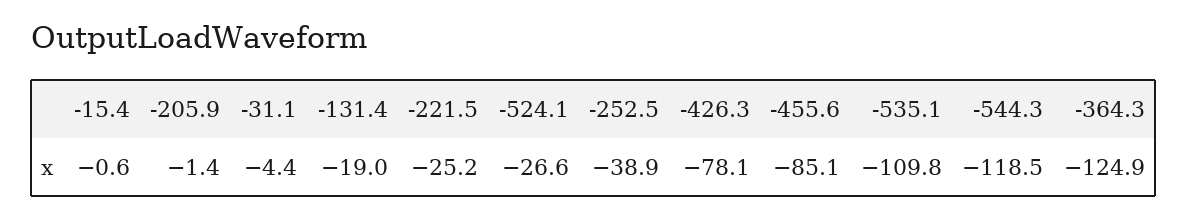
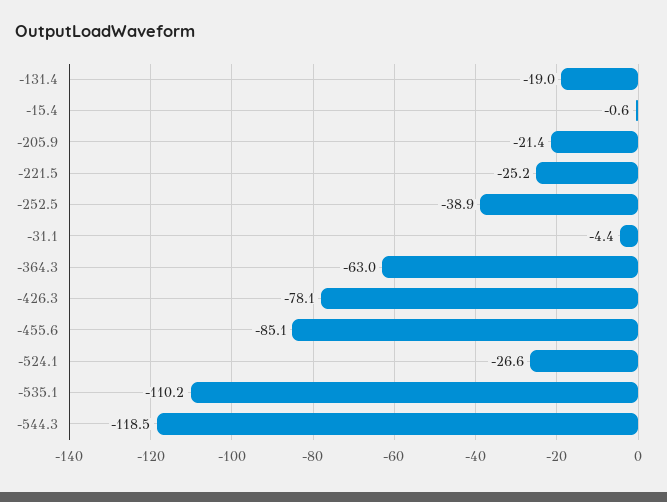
  {
    "-15.4": -0.6,
-   "-205.9": -1.4,
+   "-205.9": -21.4,
    "-31.1": -4.4,
    "-131.4": -19,
    "-221.5": -25.2,
    "-524.1": -26.6,
    "-252.5": -38.9,
    "-426.3": -78.1,
    "-455.6": -85.1,
-   "-535.1": -109.8,
+   "-535.1": -110.2,
    "-544.3": -118.5,
-   "-364.3": -124.9
+   "-364.3": -63
  }

